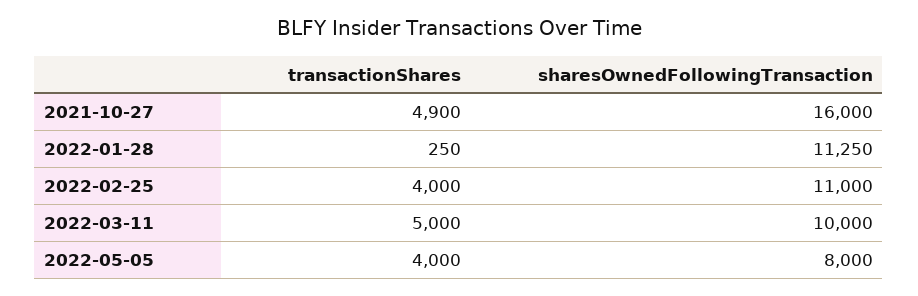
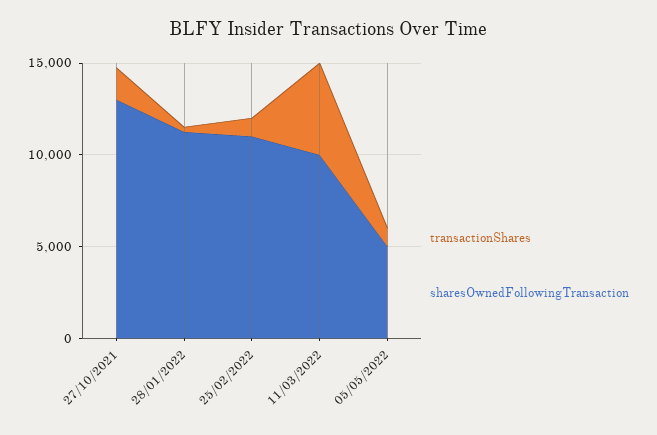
  {
    "transactionShares": {
-     "2021-10-27": 4900,
+     "2021-10-27": 2000,
      "2022-01-28": 250,
-     "2022-02-25": 4000,
+     "2022-02-25": 1000,
      "2022-03-11": 5000,
-     "2022-05-05": 4000
+     "2022-05-05": 1000
    },
    "sharesOwnedFollowingTransaction": {
-     "2021-10-27": 16000,
+     "2021-10-27": 13000,
      "2022-01-28": 11250,
      "2022-02-25": 11000,
      "2022-03-11": 10000,
-     "2022-05-05": 8000
+     "2022-05-05": 5000
    }
  }

